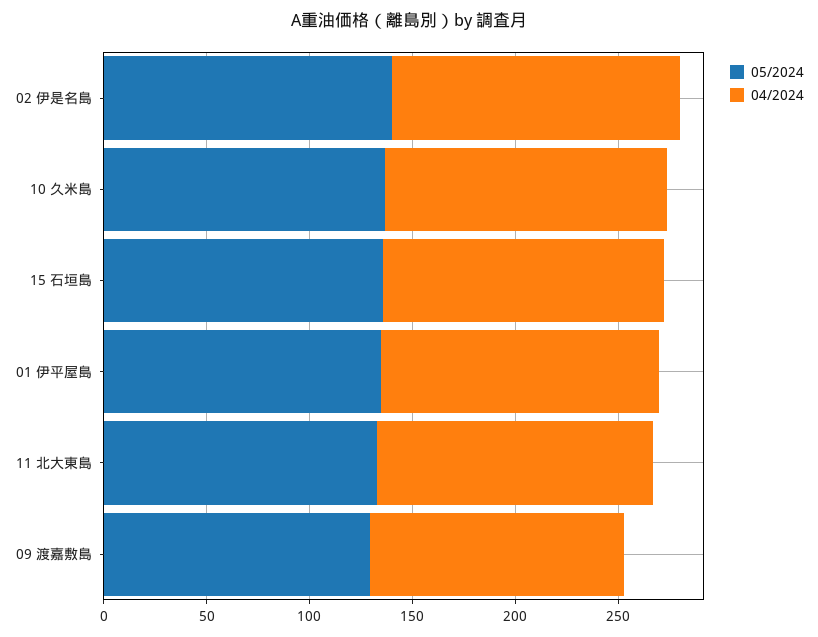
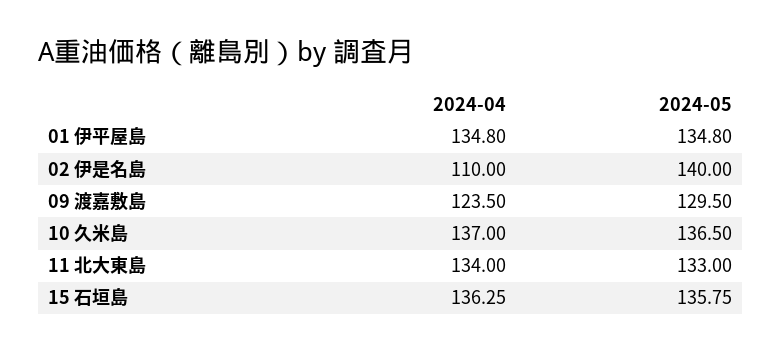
  {
    "05/2024": {
      "02 伊是名島": 140,
      "10 久米島": 136.5,
      "15 石垣島": 135.75,
      "01 伊平屋島": 134.8,
      "11 北大東島": 133,
      "09 渡嘉敷島": 129.5
    },
    "04/2024": {
-     "02 伊是名島": 140,
+     "02 伊是名島": 110,
      "10 久米島": 137,
      "15 石垣島": 136.25,
      "01 伊平屋島": 134.8,
      "11 北大東島": 134,
      "09 渡嘉敷島": 123.5
    }
  }

